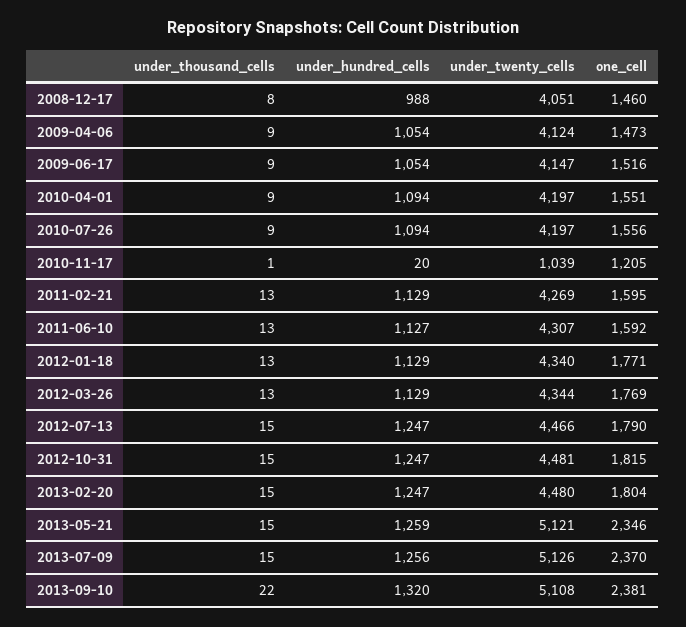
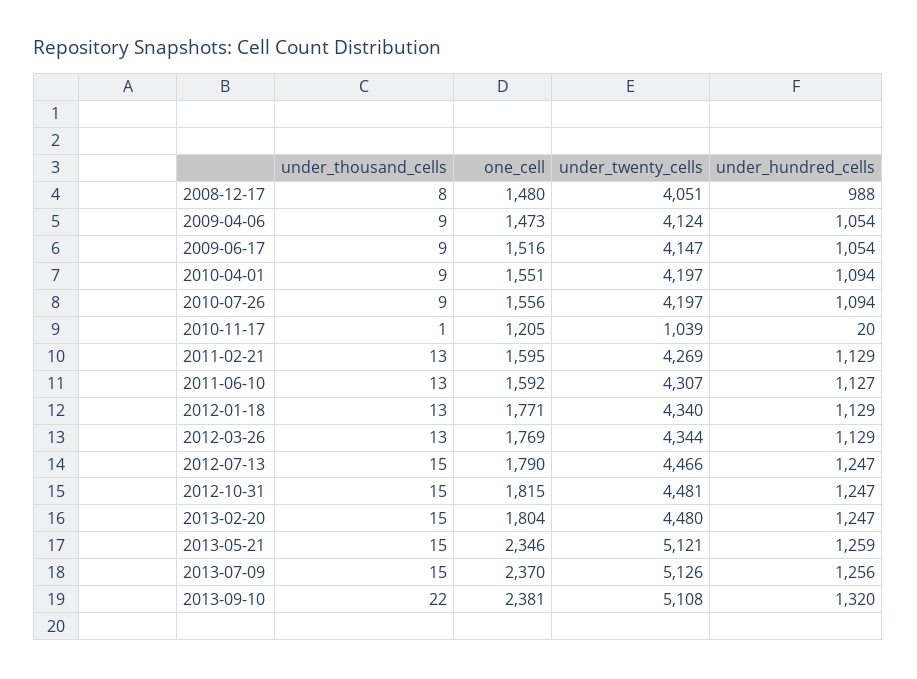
  {
    "under_thousand_cells": {
      "2008-12-17": 8,
      "2009-04-06": 9,
      "2009-06-17": 9,
      "2010-04-01": 9,
      "2010-07-26": 9,
      "2010-11-17": 1,
      "2011-02-21": 13,
      "2011-06-10": 13,
      "2012-01-18": 13,
      "2012-03-26": 13,
      "2012-07-13": 15,
      "2012-10-31": 15,
      "2013-02-20": 15,
      "2013-05-21": 15,
      "2013-07-09": 15,
      "2013-09-10": 22
    },
    "under_hundred_cells": {
      "2008-12-17": 988,
      "2009-04-06": 1054,
      "2009-06-17": 1054,
      "2010-04-01": 1094,
      "2010-07-26": 1094,
      "2010-11-17": 20,
      "2011-02-21": 1129,
      "2011-06-10": 1127,
      "2012-01-18": 1129,
      "2012-03-26": 1129,
      "2012-07-13": 1247,
      "2012-10-31": 1247,
      "2013-02-20": 1247,
      "2013-05-21": 1259,
      "2013-07-09": 1256,
      "2013-09-10": 1320
    },
    "under_twenty_cells": {
      "2008-12-17": 4051,
      "2009-04-06": 4124,
      "2009-06-17": 4147,
      "2010-04-01": 4197,
      "2010-07-26": 4197,
      "2010-11-17": 1039,
      "2011-02-21": 4269,
      "2011-06-10": 4307,
      "2012-01-18": 4340,
      "2012-03-26": 4344,
      "2012-07-13": 4466,
      "2012-10-31": 4481,
      "2013-02-20": 4480,
      "2013-05-21": 5121,
      "2013-07-09": 5126,
      "2013-09-10": 5108
    },
    "one_cell": {
-     "2008-12-17": 1460,
+     "2008-12-17": 1480,
      "2009-04-06": 1473,
      "2009-06-17": 1516,
      "2010-04-01": 1551,
      "2010-07-26": 1556,
      "2010-11-17": 1205,
      "2011-02-21": 1595,
      "2011-06-10": 1592,
      "2012-01-18": 1771,
      "2012-03-26": 1769,
      "2012-07-13": 1790,
      "2012-10-31": 1815,
      "2013-02-20": 1804,
      "2013-05-21": 2346,
      "2013-07-09": 2370,
      "2013-09-10": 2381
    }
  }

